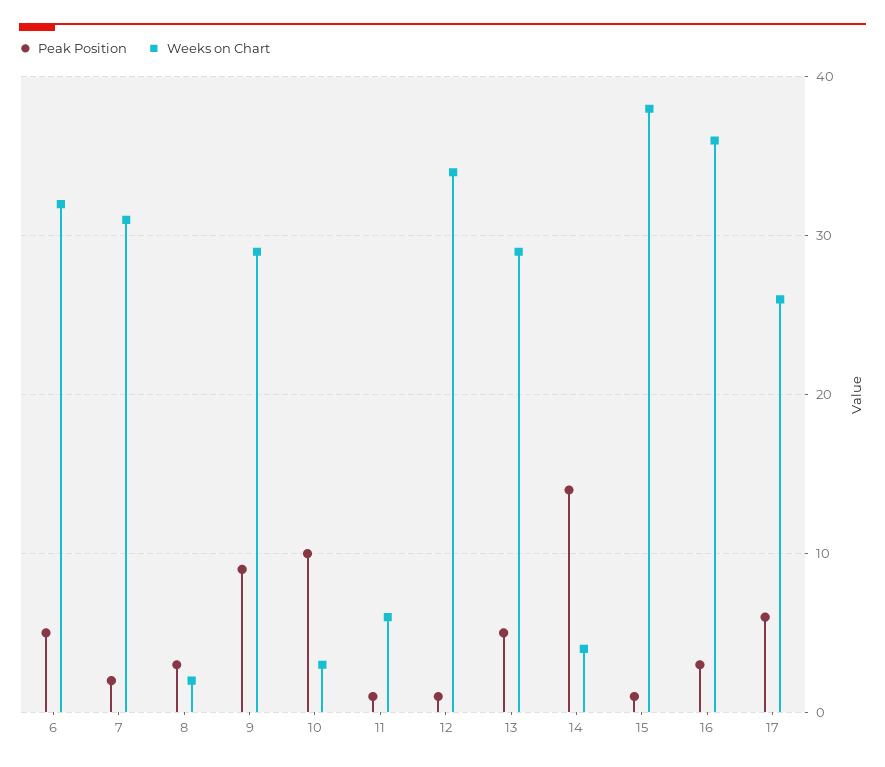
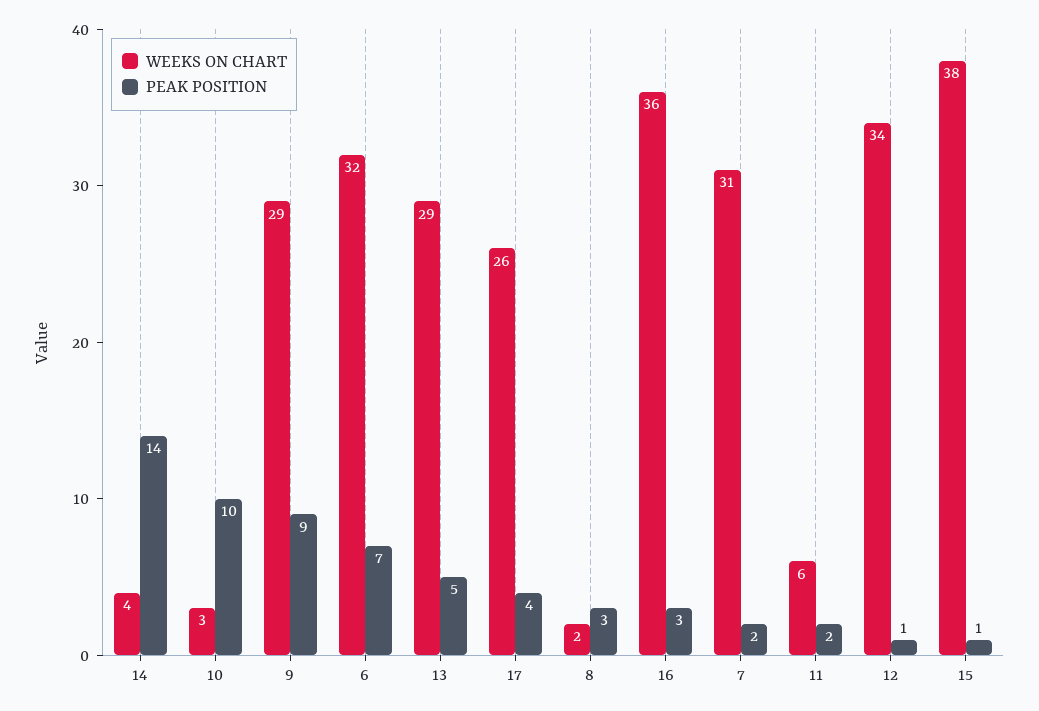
  {
    "Peak Position": {
-     "6": 5,
+     "6": 7,
      "7": 2,
      "8": 3,
      "9": 9,
      "10": 10,
-     "11": 1,
+     "11": 2,
      "12": 1,
      "13": 5,
      "14": 14,
      "15": 1,
      "16": 3,
-     "17": 6
+     "17": 4
    },
    "Weeks on Chart": {
      "6": 32,
      "7": 31,
      "8": 2,
      "9": 29,
      "10": 3,
      "11": 6,
      "12": 34,
      "13": 29,
      "14": 4,
      "15": 38,
      "16": 36,
      "17": 26
    }
  }

